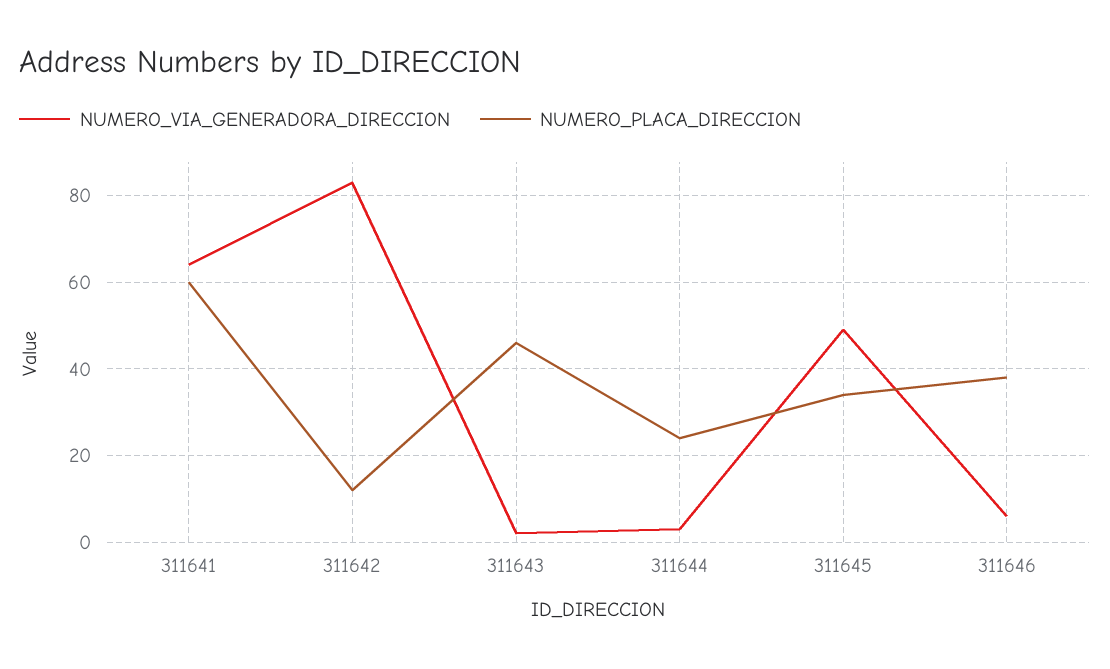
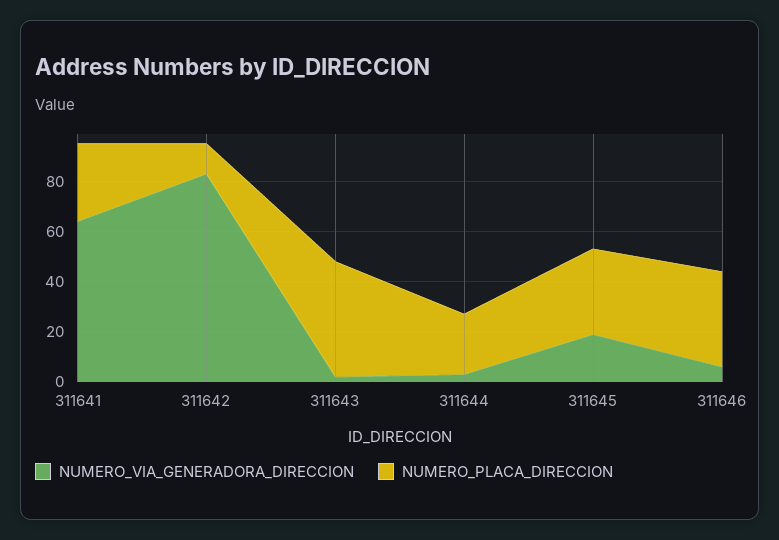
  {
    "NUMERO_VIA_GENERADORA_DIRECCION": {
      "311641": 65,
      "311642": 85,
      "311643": 0,
      "311644": 5,
-     "311645": 50,
+     "311645": 20,
      "311646": 5
    },
    "NUMERO_PLACA_DIRECCION": {
-     "311641": 60,
+     "311641": 30,
      "311642": 10,
      "311643": 45,
      "311644": 25,
      "311645": 35,
      "311646": 40
    }
  }

